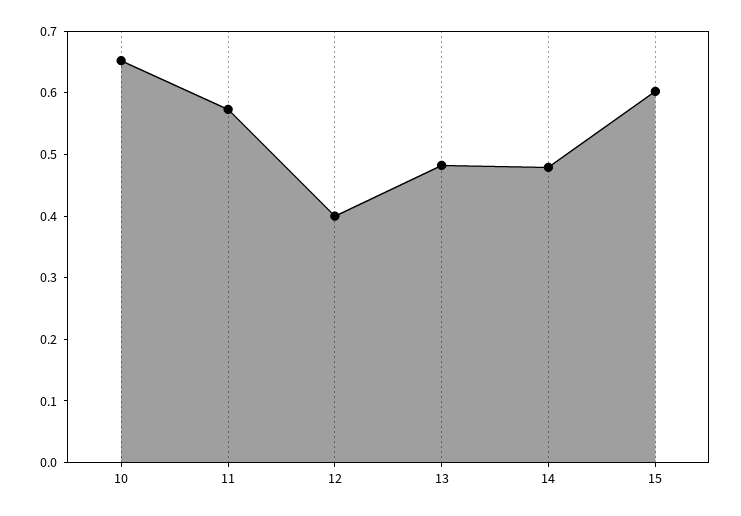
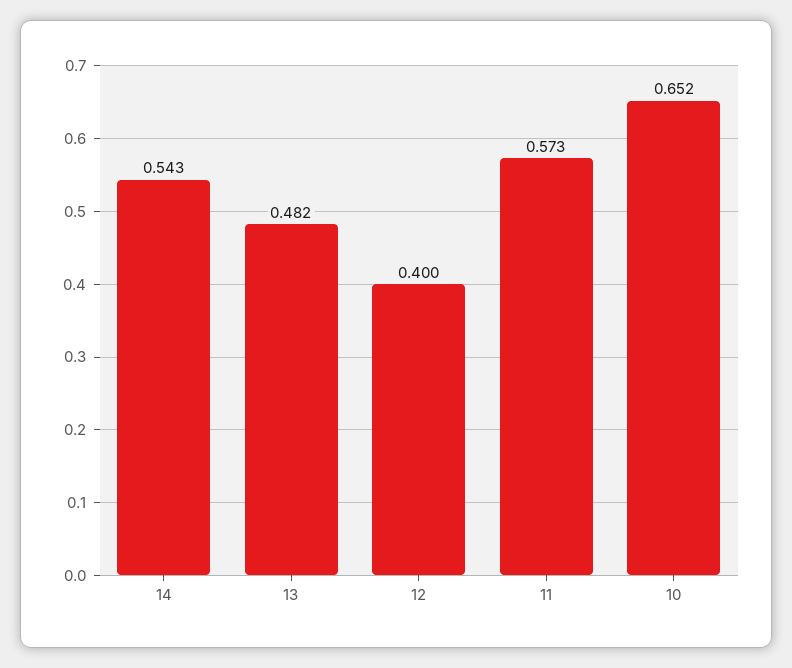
  {
    "10": 0.652,
    "11": 0.573,
    "12": 0.4,
    "13": 0.482,
-   "14": 0.48,
+   "14": 0.543
-   "15": 0.6
  }

